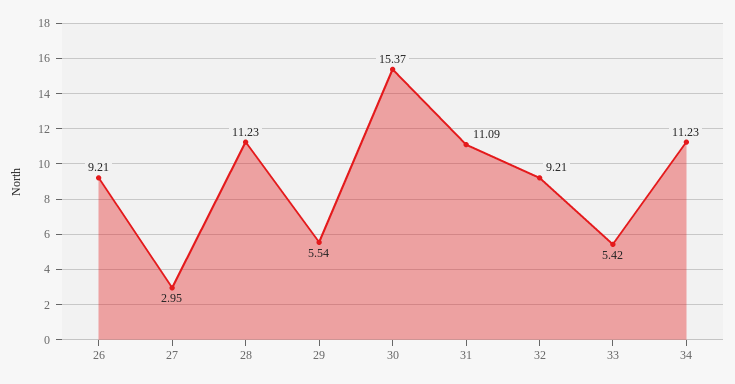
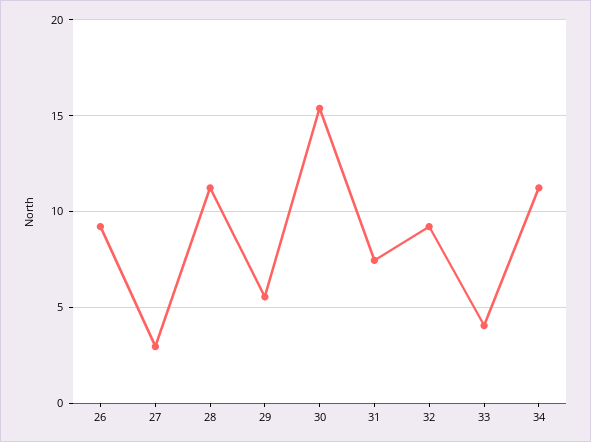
  {
    "26": 9.21,
    "27": 2.95,
    "28": 11.23,
    "29": 5.54,
    "30": 15.37,
-   "31": 11.09,
+   "31": 7.5,
    "32": 9.21,
-   "33": 5.42,
+   "33": 4,
    "34": 11.23
  }

